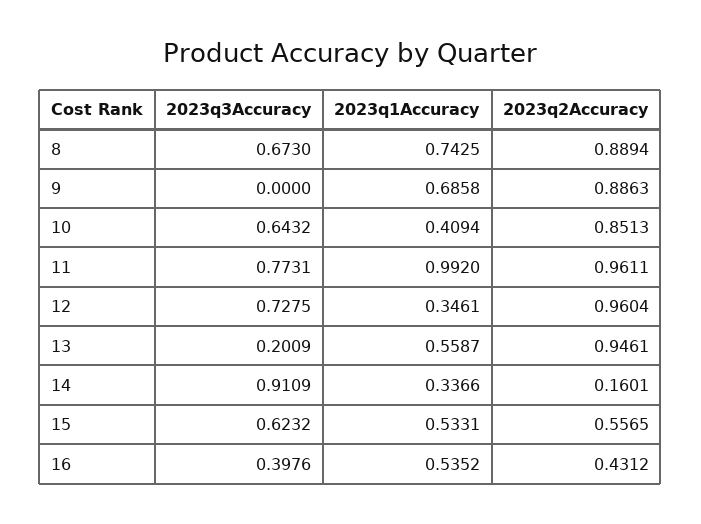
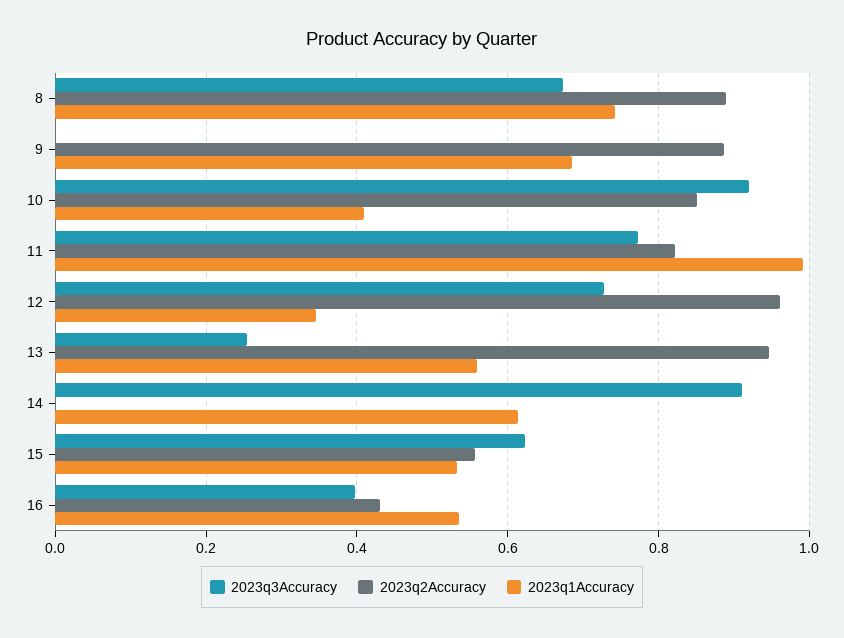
  {
    "2023q3Accuracy": {
      "8": 0.673,
      "9": 0,
-     "10": 0.6432,
+     "10": 0.92,
      "11": 0.7731,
      "12": 0.7275,
-     "13": 0.2009,
+     "13": 0.26,
      "14": 0.9109,
      "15": 0.6232,
      "16": 0.3976
    },
    "2023q1Accuracy": {
      "8": 0.7425,
      "9": 0.6858,
      "10": 0.4094,
      "11": 0.992,
      "12": 0.3461,
      "13": 0.5587,
-     "14": 0.3366,
+     "14": 0.62,
      "15": 0.5331,
      "16": 0.5352
    },
    "2023q2Accuracy": {
      "8": 0.8894,
      "9": 0.8863,
      "10": 0.8513,
-     "11": 0.9611,
+     "11": 0.82,
      "12": 0.9604,
      "13": 0.9461,
-     "14": 0.1601,
+     "14": 0,
      "15": 0.5565,
      "16": 0.4312
    }
  }

